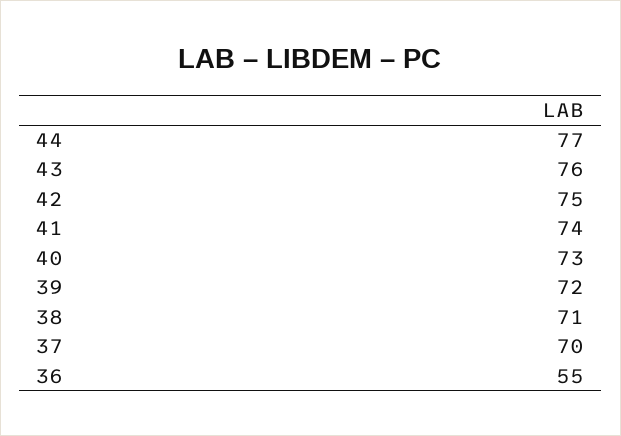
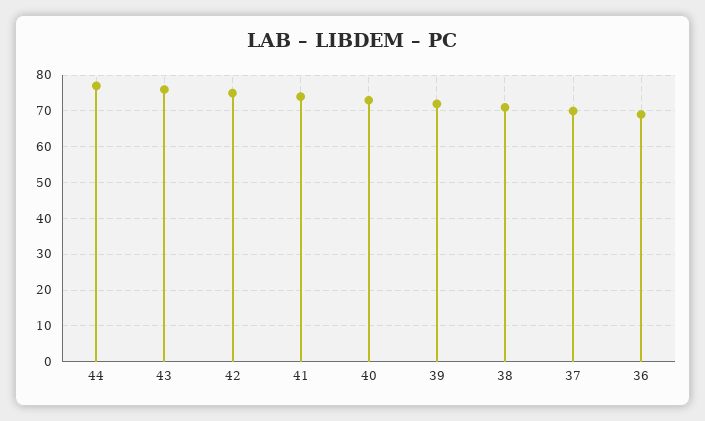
  {
    "44": 77,
    "43": 76,
    "42": 75,
    "41": 74,
    "40": 73,
    "39": 72,
    "38": 71,
    "37": 70,
-   "36": 55
+   "36": 70
  }

